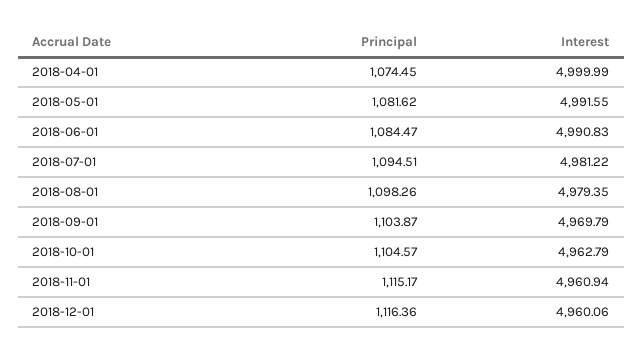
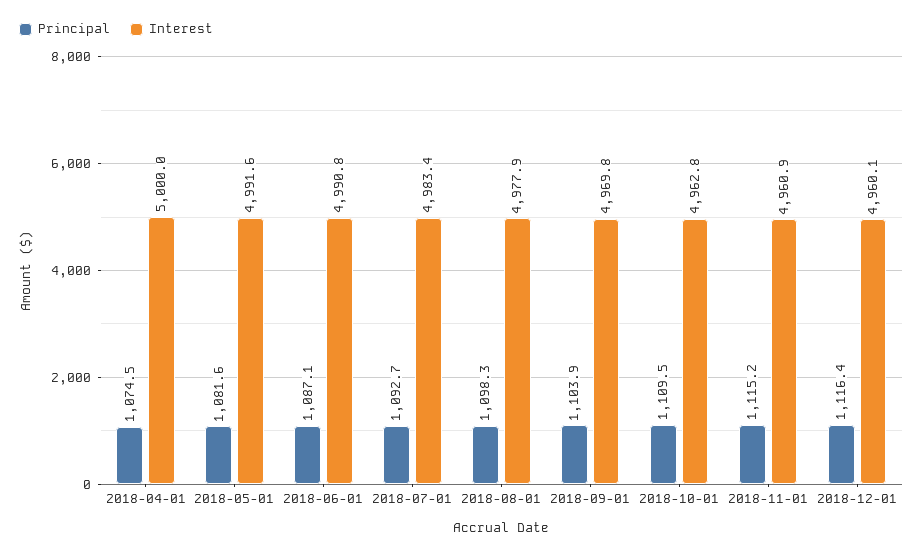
  {
    "Principal": {
      "2018-04-01": 1074.45,
      "2018-05-01": 1081.62,
-     "2018-06-01": 1084.47,
+     "2018-06-01": 1087.1,
-     "2018-07-01": 1094.51,
+     "2018-07-01": 1092.7,
      "2018-08-01": 1098.26,
      "2018-09-01": 1103.87,
-     "2018-10-01": 1104.57,
+     "2018-10-01": 1109.5,
      "2018-11-01": 1115.17,
      "2018-12-01": 1116.36
    },
    "Interest": {
      "2018-04-01": 4999.99,
      "2018-05-01": 4991.55,
      "2018-06-01": 4990.83,
-     "2018-07-01": 4981.22,
+     "2018-07-01": 4983.4,
-     "2018-08-01": 4979.35,
+     "2018-08-01": 4977.9,
      "2018-09-01": 4969.79,
      "2018-10-01": 4962.79,
      "2018-11-01": 4960.94,
      "2018-12-01": 4960.06
    }
  }

